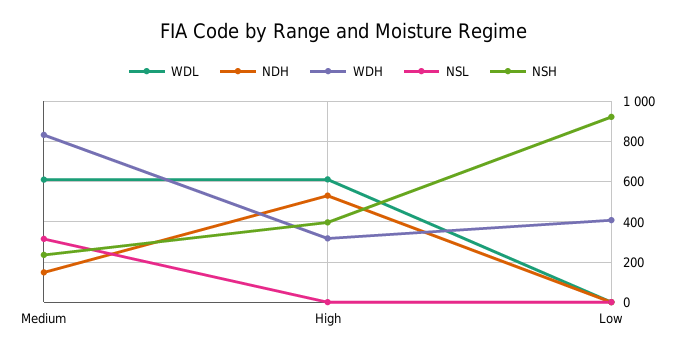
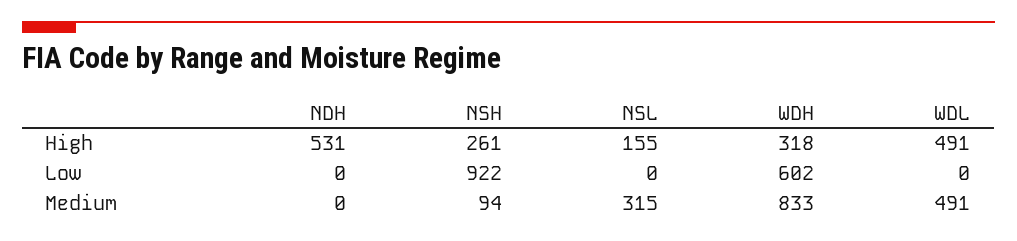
  {
    "WDL": {
-     "Medium": 600,
+     "Medium": 491,
-     "High": 600,
+     "High": 491,
      "Low": 0
    },
    "NDH": {
-     "Medium": 150,
+     "Medium": 0,
      "High": 531,
      "Low": 0
    },
    "WDH": {
      "Medium": 833,
      "High": 318,
-     "Low": 400
+     "Low": 602
    },
    "NSL": {
      "Medium": 315,
-     "High": 0,
+     "High": 155,
      "Low": 0
    },
    "NSH": {
-     "Medium": 250,
+     "Medium": 94,
-     "High": 400,
+     "High": 261,
      "Low": 922
    }
  }

